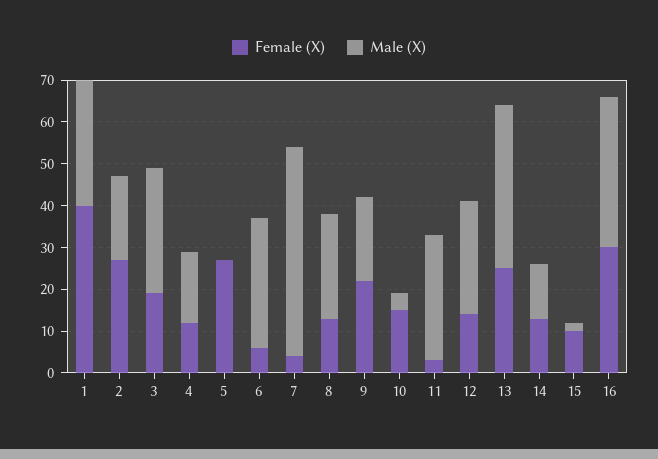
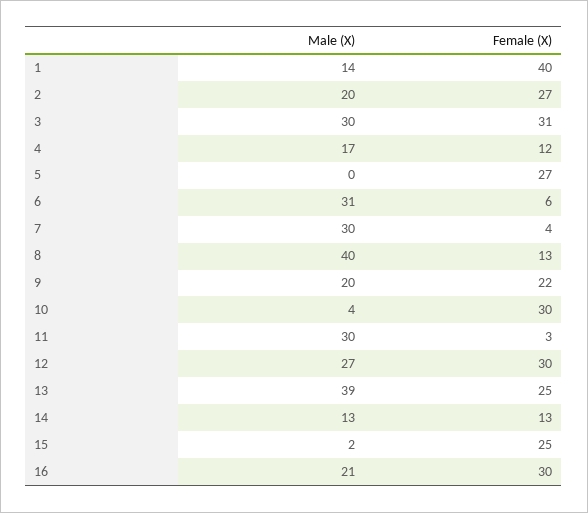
  {
    "Female (X)": {
      "1": 40,
      "2": 27,
-     "3": 20,
+     "3": 31,
      "4": 12,
      "5": 27,
      "6": 6,
      "7": 4,
      "8": 13,
      "9": 22,
-     "10": 15,
+     "10": 30,
      "11": 3,
-     "12": 15,
+     "12": 30,
      "13": 25,
      "14": 13,
-     "15": 10,
+     "15": 25,
      "16": 30
    },
    "Male (X)": {
-     "1": 30,
+     "1": 14,
      "2": 20,
      "3": 30,
      "4": 17,
      "5": 0,
      "6": 31,
-     "7": 50,
+     "7": 30,
-     "8": 25,
+     "8": 40,
      "9": 20,
      "10": 4,
      "11": 30,
      "12": 27,
      "13": 39,
      "14": 13,
      "15": 2,
-     "16": 35
+     "16": 21
    }
  }

